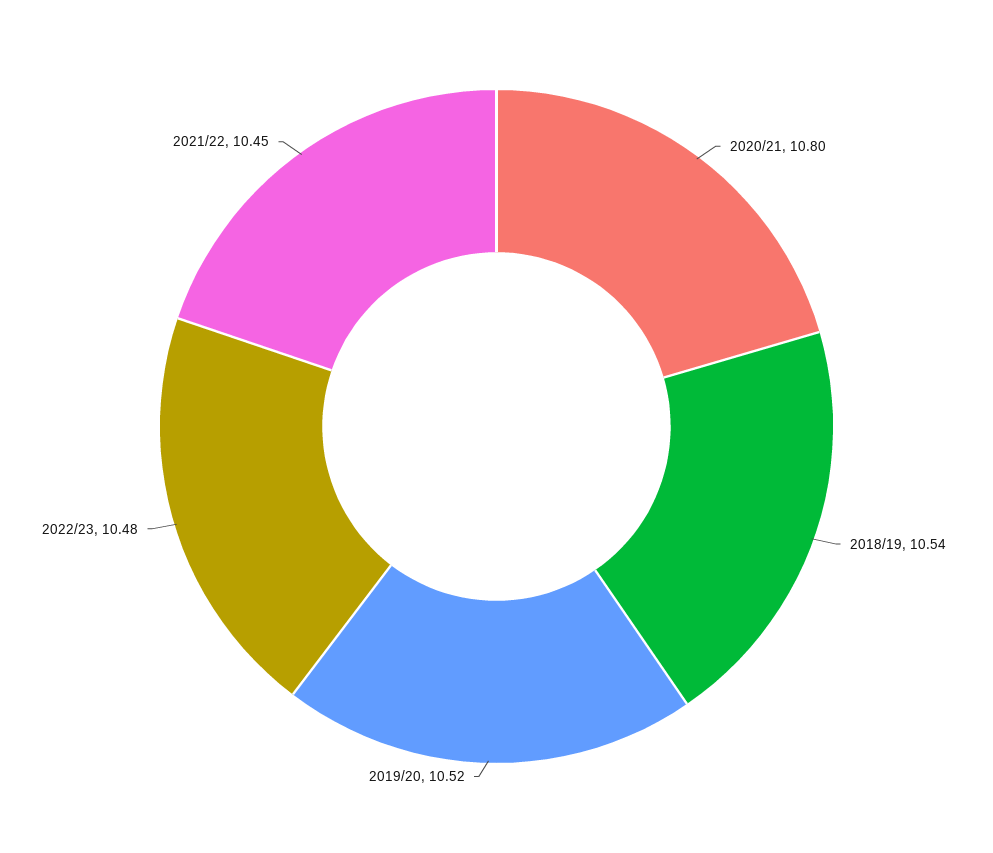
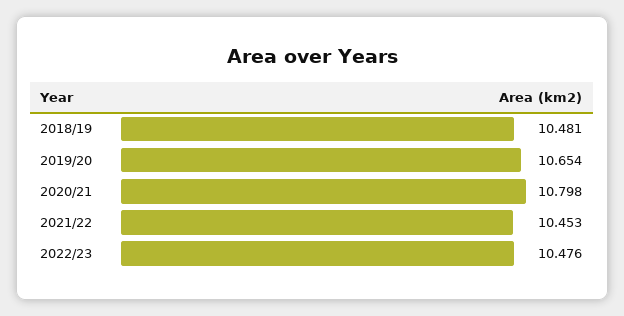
  {
    "2020/21": 10.798,
-   "2018/19": 10.54,
+   "2018/19": 10.481,
-   "2019/20": 10.52,
+   "2019/20": 10.654,
    "2022/23": 10.476,
    "2021/22": 10.453
  }

